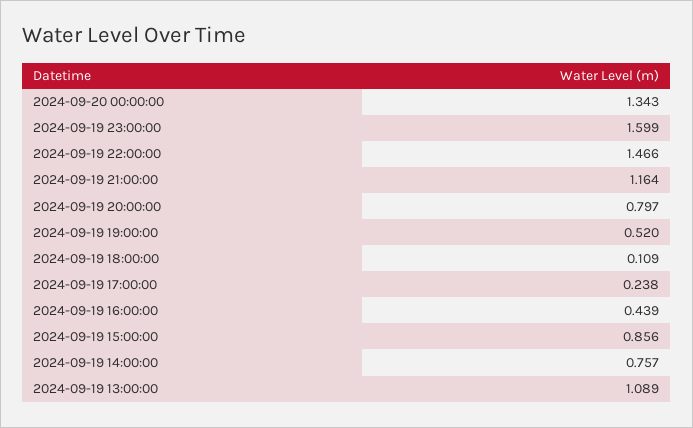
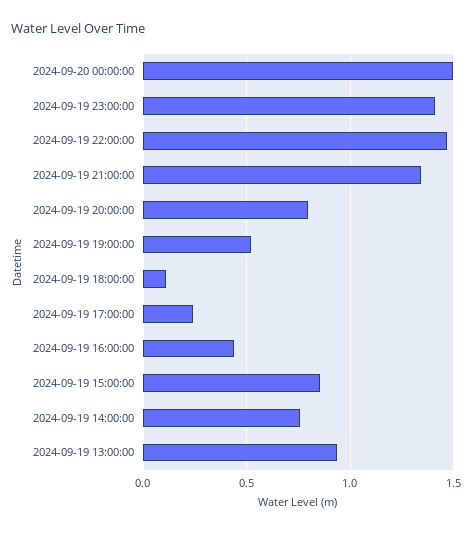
  {
-   "2024-09-20 00:00:00": 1.343,
+   "2024-09-20 00:00:00": 1.5,
-   "2024-09-19 23:00:00": 1.599,
+   "2024-09-19 23:00:00": 1.4,
    "2024-09-19 22:00:00": 1.466,
-   "2024-09-19 21:00:00": 1.164,
+   "2024-09-19 21:00:00": 1.35,
    "2024-09-19 20:00:00": 0.797,
    "2024-09-19 19:00:00": 0.52,
    "2024-09-19 18:00:00": 0.109,
    "2024-09-19 17:00:00": 0.238,
    "2024-09-19 16:00:00": 0.439,
    "2024-09-19 15:00:00": 0.856,
    "2024-09-19 14:00:00": 0.757,
-   "2024-09-19 13:00:00": 1.089
+   "2024-09-19 13:00:00": 0.95
  }

